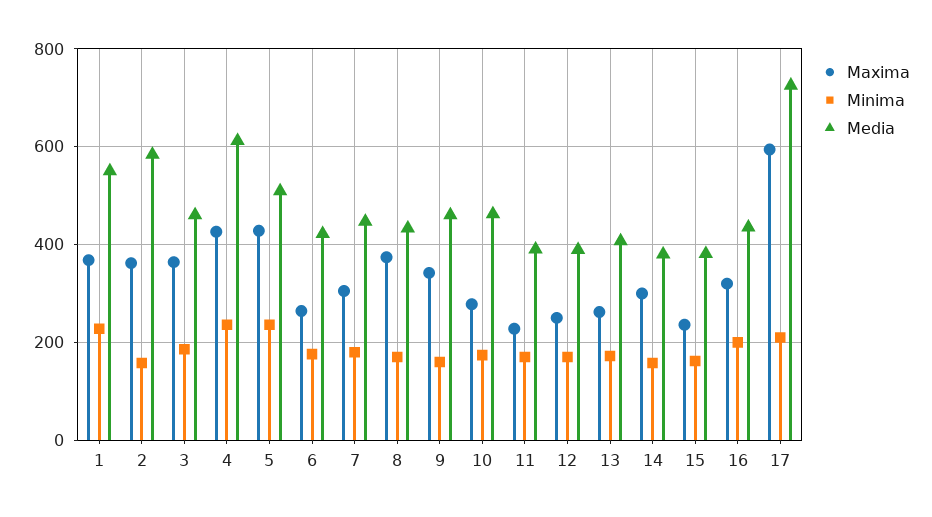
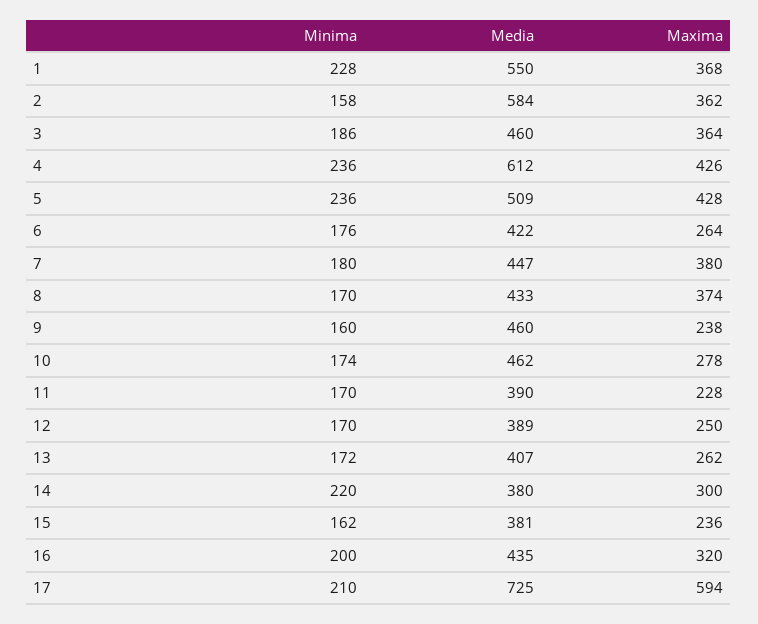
  {
    "Maxima": {
      "1": 368,
      "2": 362,
      "3": 364,
      "4": 426,
      "5": 428,
      "6": 264,
-     "7": 300,
+     "7": 380,
      "8": 374,
-     "9": 340,
+     "9": 238,
      "10": 278,
      "11": 228,
      "12": 250,
      "13": 262,
      "14": 300,
      "15": 236,
      "16": 320,
      "17": 594
    },
    "Minima": {
      "1": 228,
      "2": 158,
      "3": 186,
      "4": 236,
      "5": 236,
      "6": 176,
      "7": 180,
      "8": 170,
      "9": 160,
      "10": 174,
      "11": 170,
      "12": 170,
      "13": 172,
-     "14": 160,
+     "14": 220,
      "15": 162,
      "16": 200,
      "17": 210
    },
    "Media": {
      "1": 550,
      "2": 584,
      "3": 460,
      "4": 612,
      "5": 509,
      "6": 422,
      "7": 447,
      "8": 433,
      "9": 460,
      "10": 462,
      "11": 390,
      "12": 389,
      "13": 407,
      "14": 380,
      "15": 381,
      "16": 435,
      "17": 725
    }
  }

